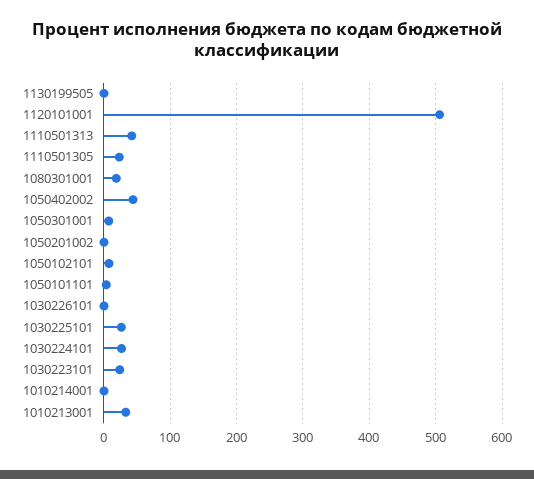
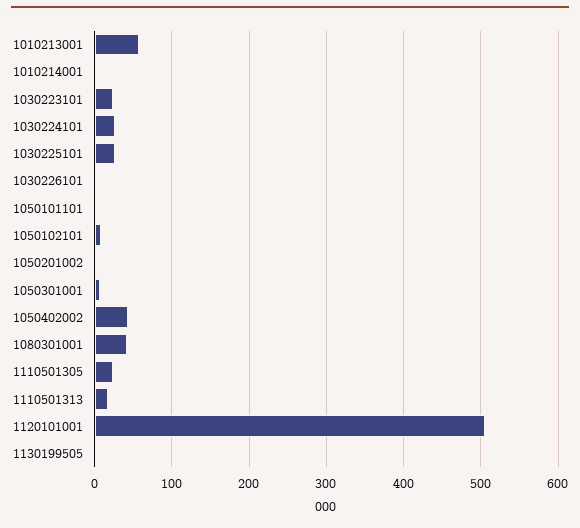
  {
    "1130199505": 0,
    "1120101001": 510,
-   "1110501313": 40,
+   "1110501313": 20,
    "1110501305": 20,
-   "1080301001": 20,
+   "1080301001": 40,
    "1050402002": 40,
    "1050301001": 10,
    "1050201002": 0,
    "1050102101": 10,
    "1050101101": 0,
    "1030226101": 0,
    "1030225101": 30,
    "1030224101": 30,
    "1030223101": 20,
    "1010214001": 0,
-   "1010213001": 30
+   "1010213001": 60
  }

